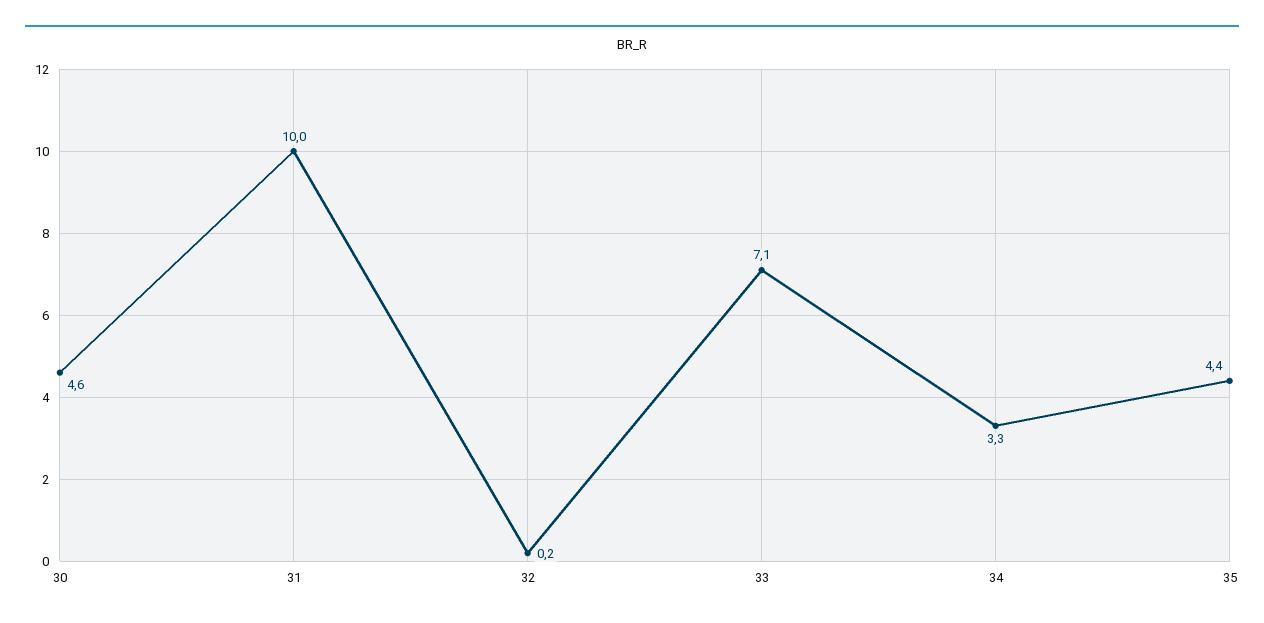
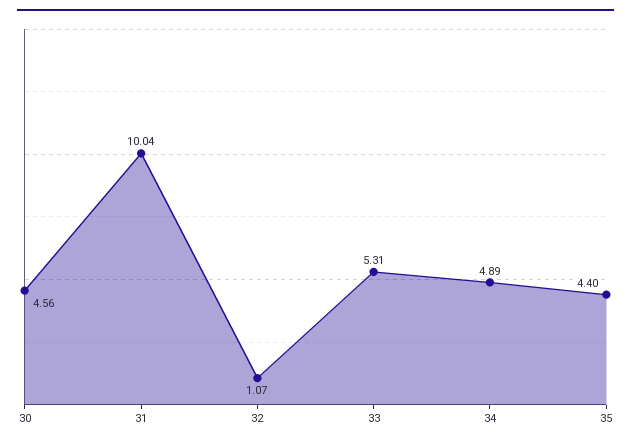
  {
    "30": 4.56,
    "31": 10.04,
-   "32": 0.2,
+   "32": 1.07,
-   "33": 7.1,
+   "33": 5.31,
-   "34": 3.3,
+   "34": 4.89,
    "35": 4.4
  }

